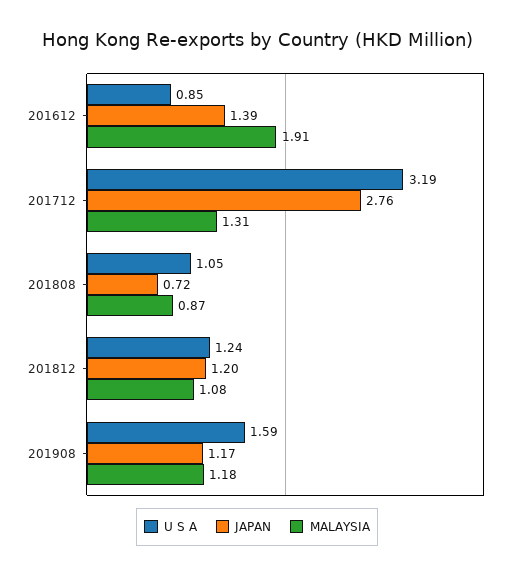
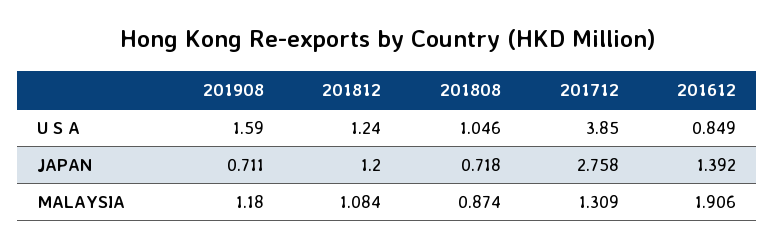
  {
    "U S A": {
      "201612": 0.849,
-     "201712": 3.19,
+     "201712": 3.85,
      "201808": 1.046,
      "201812": 1.24,
      "201908": 1.59
    },
    "JAPAN": {
      "201612": 1.392,
      "201712": 2.758,
      "201808": 0.718,
      "201812": 1.2,
-     "201908": 1.17
+     "201908": 0.711
    },
    "MALAYSIA": {
      "201612": 1.906,
      "201712": 1.309,
      "201808": 0.874,
      "201812": 1.084,
      "201908": 1.18
    }
  }

